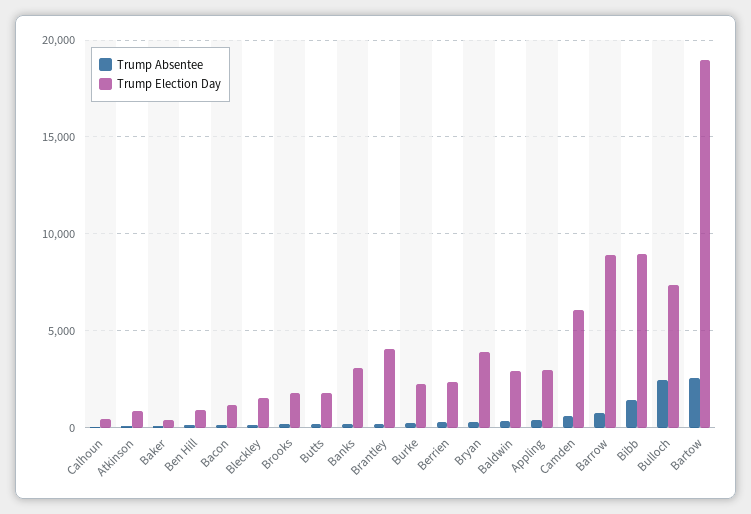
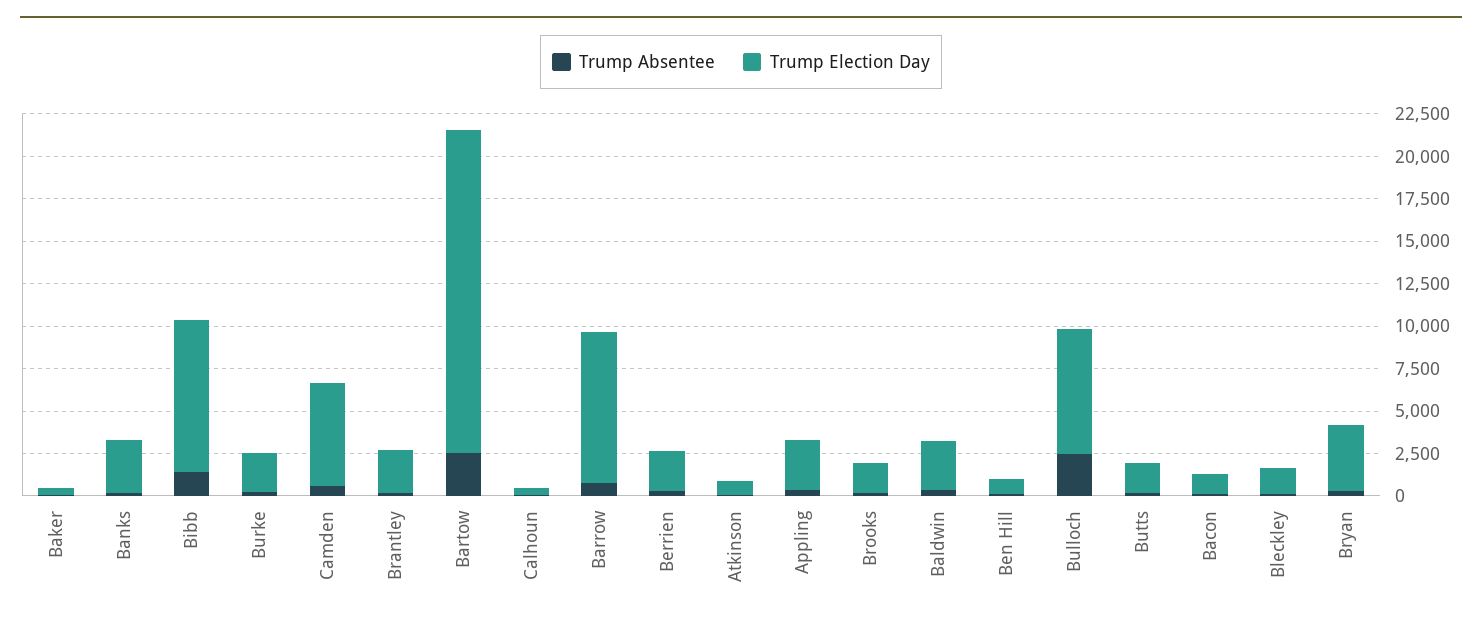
  {
    "Trump Absentee": {
      "Calhoun": 0,
      "Atkinson": 0,
      "Baker": 0,
      "Ben Hill": 0,
      "Bacon": 0,
      "Bleckley": 0,
      "Brooks": 0,
      "Butts": 0,
      "Banks": 0,
      "Brantley": 0,
      "Burke": 500,
      "Berrien": 500,
      "Bryan": 500,
      "Baldwin": 500,
      "Appling": 500,
      "Camden": 500,
      "Barrow": 1000,
      "Bibb": 1500,
      "Bulloch": 2500,
      "Bartow": 2500
    },
    "Trump Election Day": {
      "Calhoun": 500,
      "Atkinson": 1000,
      "Baker": 500,
      "Ben Hill": 1000,
      "Bacon": 1000,
      "Bleckley": 1500,
      "Brooks": 2000,
      "Butts": 2000,
      "Banks": 3000,
-     "Brantley": 4000,
+     "Brantley": 2500,
      "Burke": 2500,
      "Berrien": 2500,
      "Bryan": 4000,
      "Baldwin": 3000,
      "Appling": 3000,
      "Camden": 6000,
      "Barrow": 9000,
      "Bibb": 9000,
      "Bulloch": 7500,
      "Bartow": 19000
    }
  }

